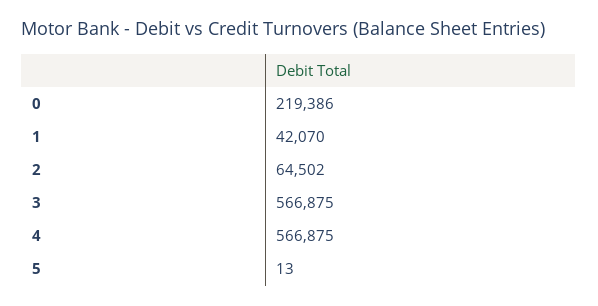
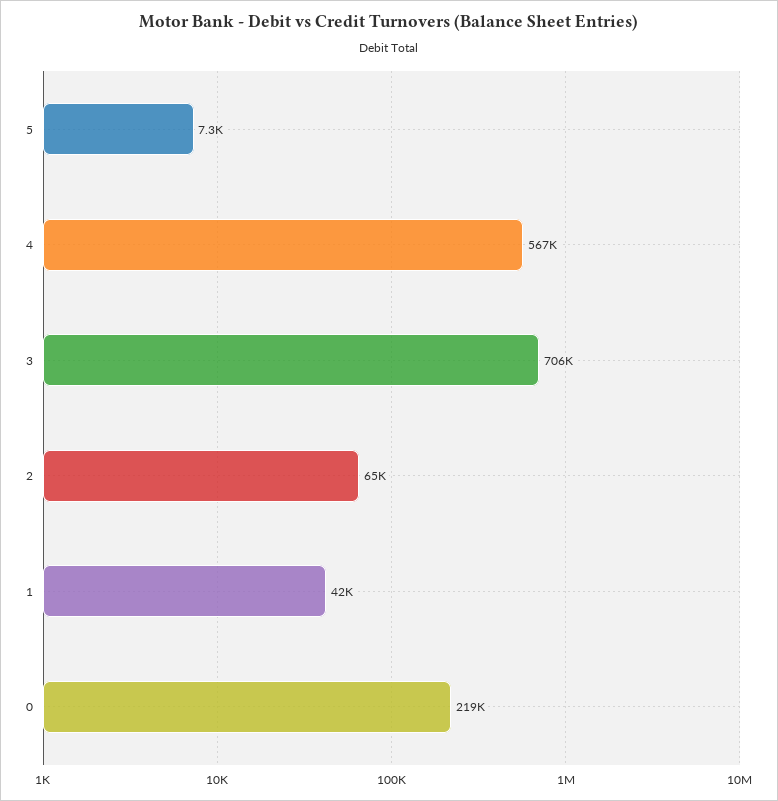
  {
    "0": 219386,
    "1": 42070,
    "2": 64502,
-   "3": 566875,
+   "3": 706000,
    "4": 566875,
-   "5": 13
+   "5": 7300
  }

